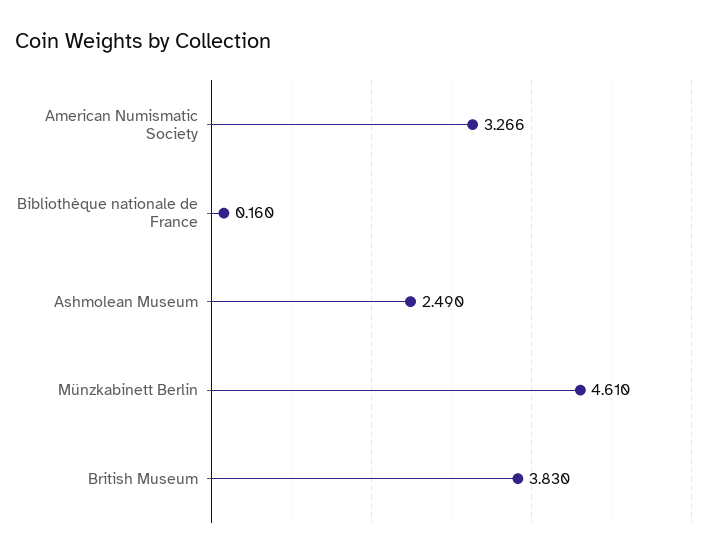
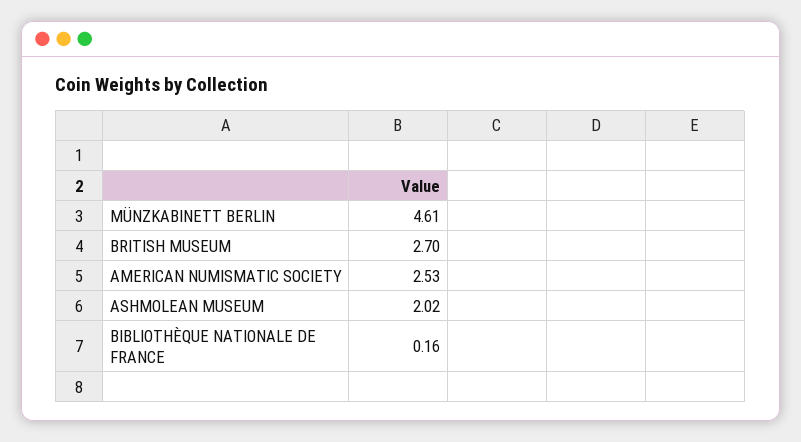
  {
-   "American Numismatic Society": 3.266,
+   "American Numismatic Society": 2.53,
    "Bibliothèque nationale de France": 0.16,
-   "Ashmolean Museum": 2.49,
+   "Ashmolean Museum": 2.02,
    "Münzkabinett Berlin": 4.61,
-   "British Museum": 3.83
+   "British Museum": 2.7
  }

